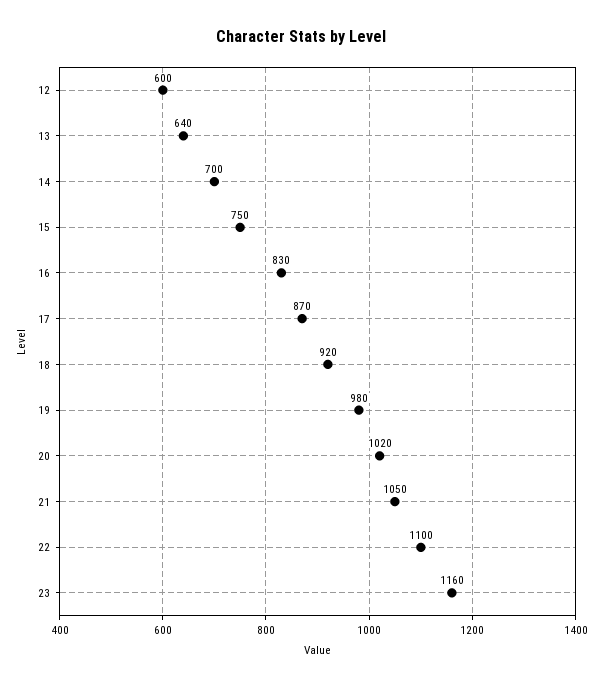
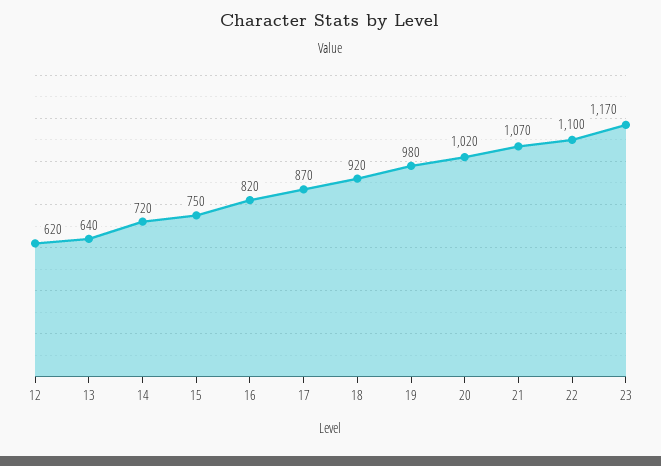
  {
-   "12": 600,
+   "12": 620,
    "13": 640,
-   "14": 700,
+   "14": 720,
    "15": 750,
-   "16": 830,
+   "16": 820,
    "17": 870,
    "18": 920,
    "19": 980,
    "20": 1020,
-   "21": 1050,
+   "21": 1070,
    "22": 1100,
-   "23": 1160
+   "23": 1170
  }

